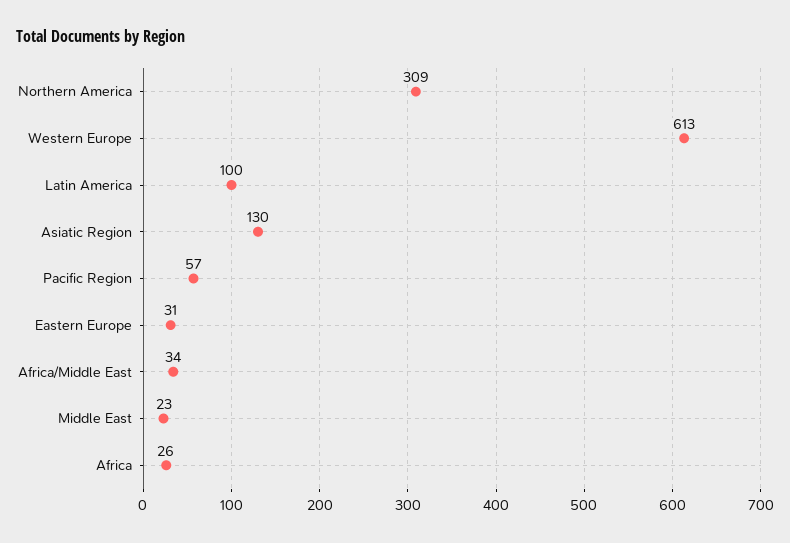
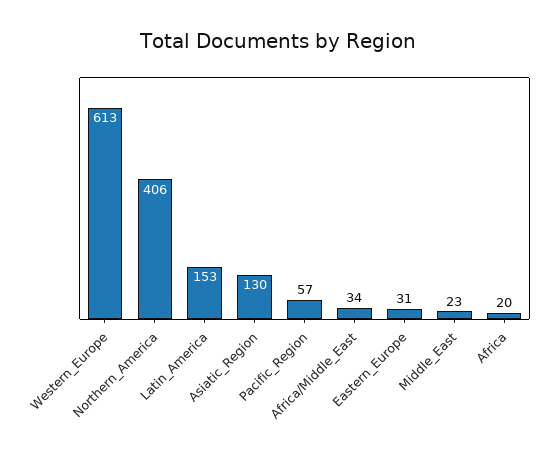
  {
-   "Northern America": 309,
+   "Northern America": 406,
    "Western Europe": 613,
-   "Latin America": 100,
+   "Latin America": 153,
    "Asiatic Region": 130,
    "Pacific Region": 57,
    "Eastern Europe": 31,
    "Africa/Middle East": 34,
    "Middle East": 23,
-   "Africa": 26
+   "Africa": 20
  }

